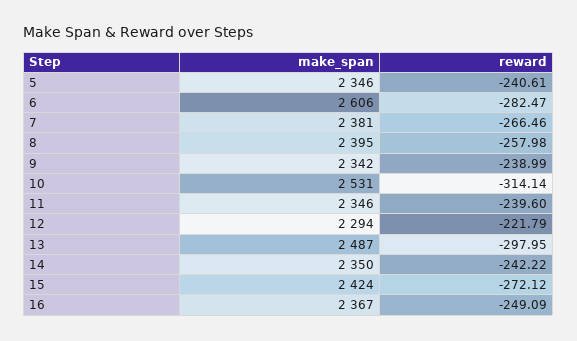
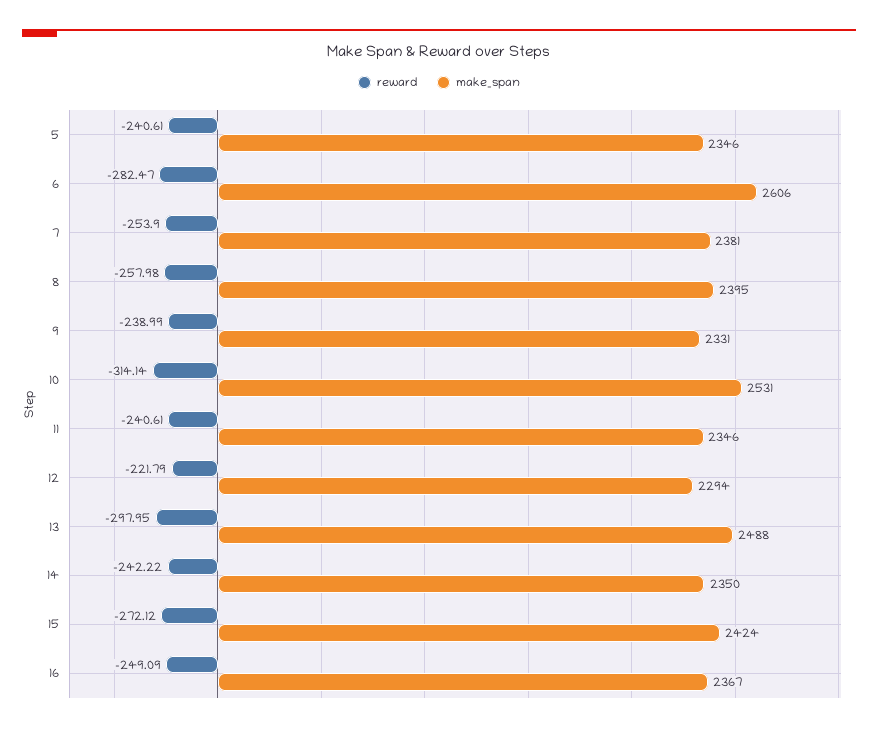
  {
    "make_span": {
      "5": 2346,
      "6": 2606,
      "7": 2381,
      "8": 2395,
-     "9": 2342,
+     "9": 2331,
      "10": 2531,
      "11": 2346,
      "12": 2294,
-     "13": 2487,
+     "13": 2488,
      "14": 2350,
      "15": 2424,
      "16": 2367
    },
    "reward": {
      "5": -240.61,
      "6": -282.47,
-     "7": -266.46,
+     "7": -253.9,
      "8": -257.98,
      "9": -238.99,
      "10": -314.14,
-     "11": -239.6,
+     "11": -240.61,
      "12": -221.79,
      "13": -297.95,
      "14": -242.22,
      "15": -272.12,
      "16": -249.09
    }
  }

